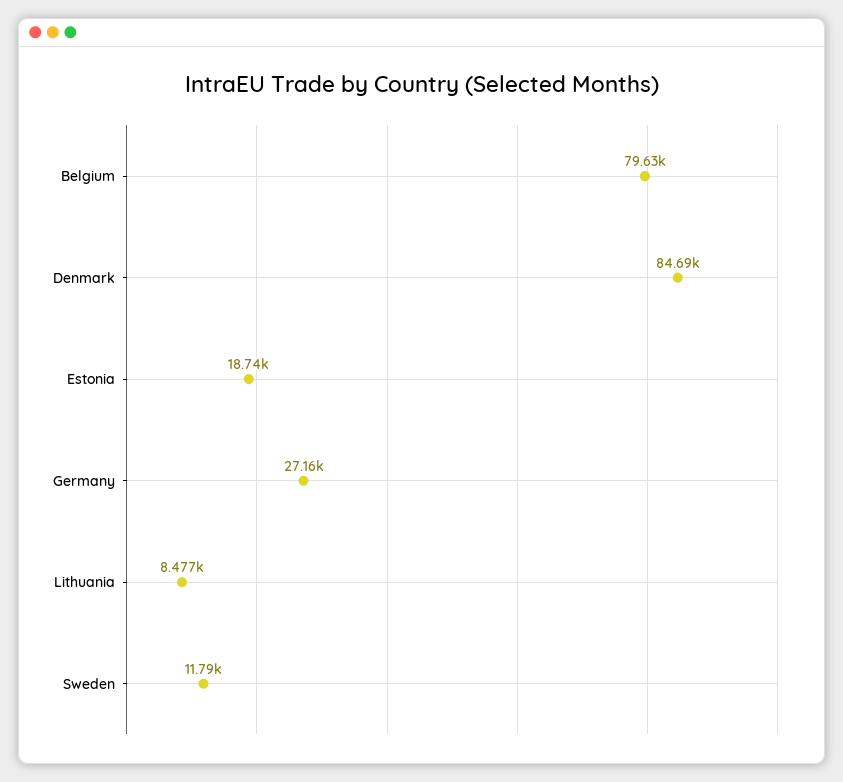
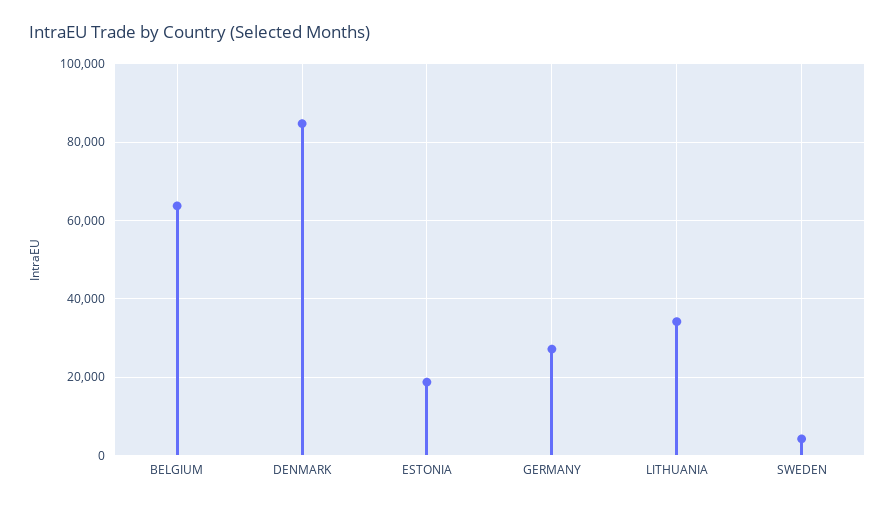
  {
-   "Belgium": 79630,
+   "Belgium": 64000,
    "Denmark": 84690,
    "Estonia": 18740,
    "Germany": 27160,
-   "Lithuania": 8477,
+   "Lithuania": 34000,
-   "Sweden": 11790
+   "Sweden": 4000
  }

